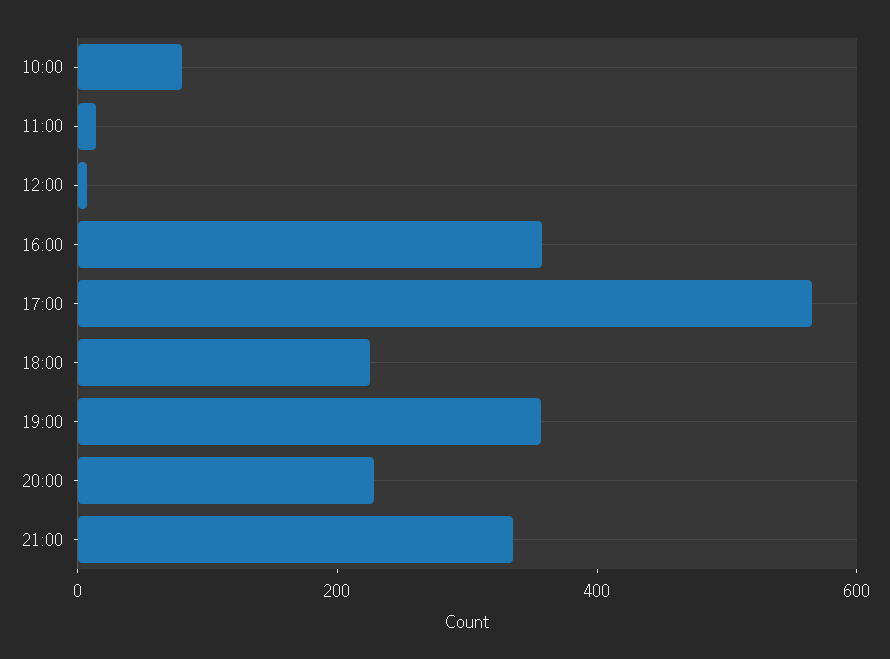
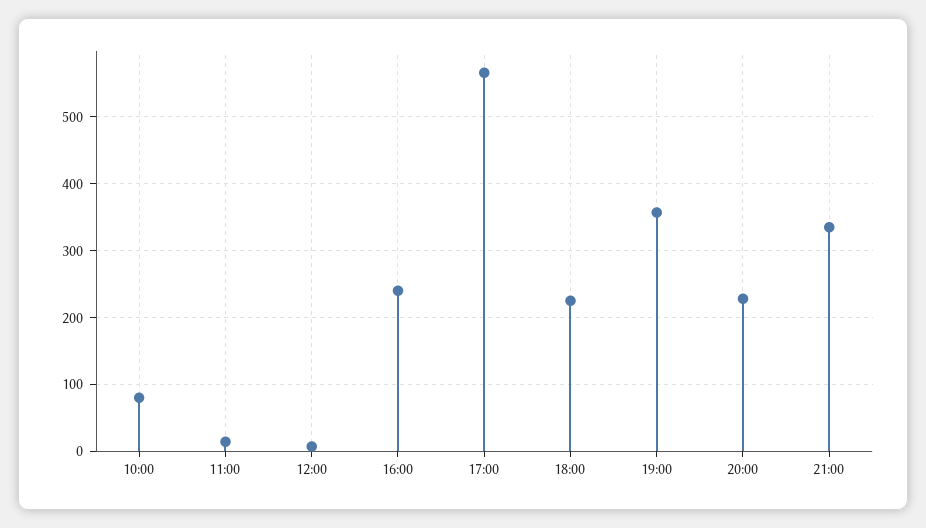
  {
    "10:00": 80,
    "11:00": 10,
    "12:00": 10,
-   "16:00": 350,
+   "16:00": 240,
    "17:00": 570,
    "18:00": 230,
    "19:00": 360,
    "20:00": 230,
    "21:00": 340
  }

